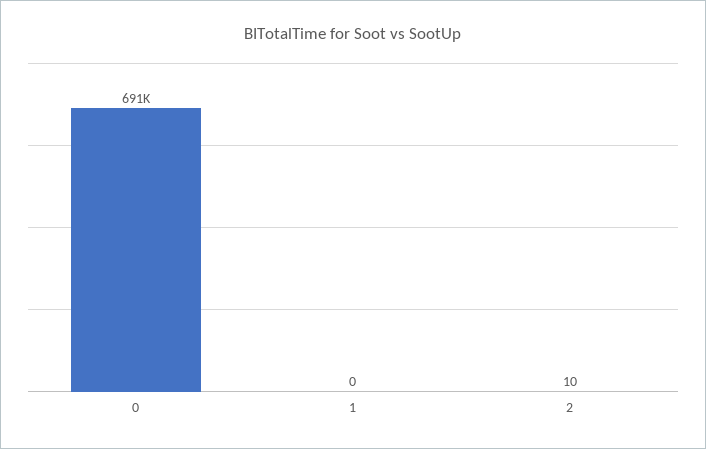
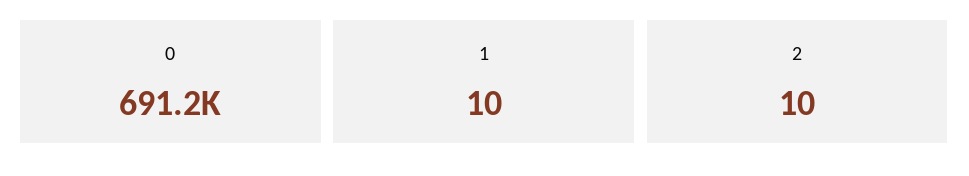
  {
    "0": 691200,
-   "1": 0,
+   "1": 10,
    "2": 10
  }

